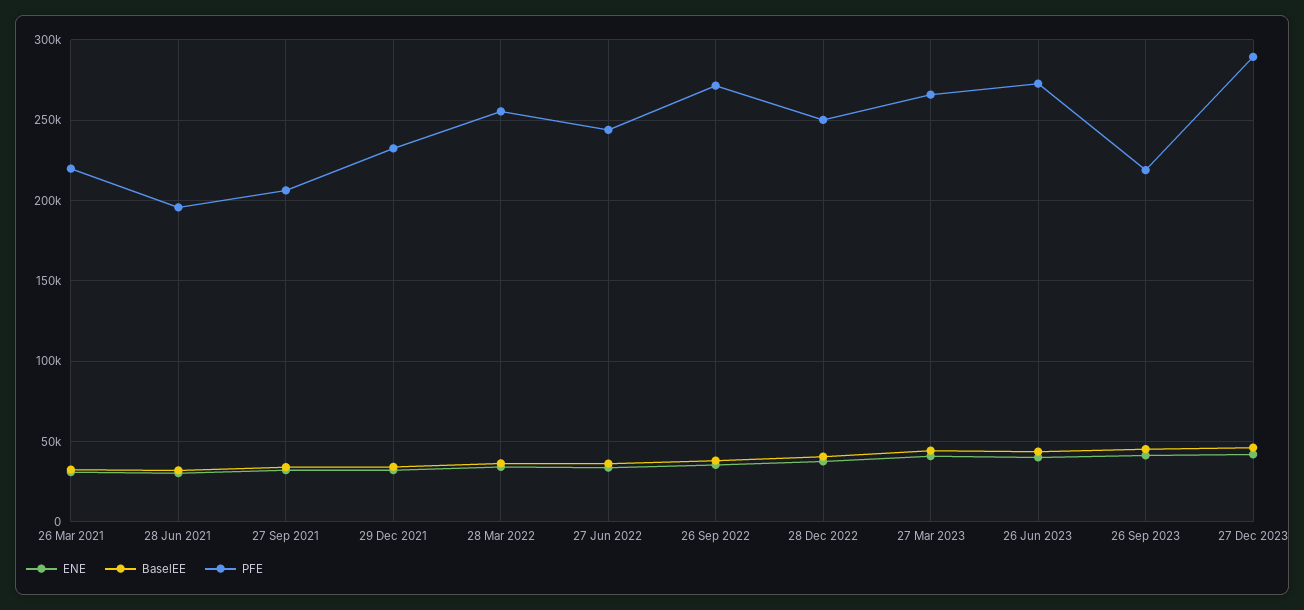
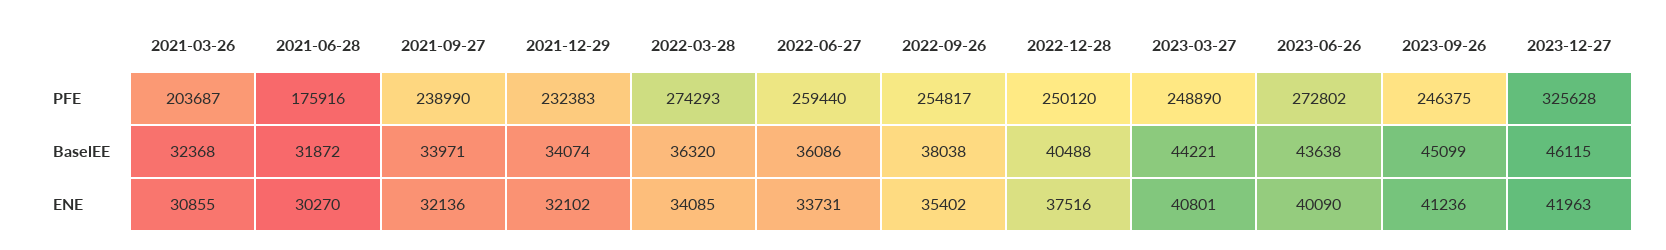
  {
    "ENE": {
      "26 Mar 2021": 30855,
      "28 Jun 2021": 30270,
      "27 Sep 2021": 32136,
      "29 Dec 2021": 32102,
      "28 Mar 2022": 34085,
      "27 Jun 2022": 33731,
      "26 Sep 2022": 35402,
      "28 Dec 2022": 37516,
      "27 Mar 2023": 40801,
      "26 Jun 2023": 40090,
      "26 Sep 2023": 41236,
      "27 Dec 2023": 41963
    },
    "BaselEE": {
      "26 Mar 2021": 32368,
      "28 Jun 2021": 31872,
      "27 Sep 2021": 33971,
      "29 Dec 2021": 34074,
      "28 Mar 2022": 36320,
      "27 Jun 2022": 36086,
      "26 Sep 2022": 38038,
      "28 Dec 2022": 40488,
      "27 Mar 2023": 44221,
      "26 Jun 2023": 43638,
      "26 Sep 2023": 45099,
      "27 Dec 2023": 46115
    },
    "PFE": {
-     "26 Mar 2021": 220000,
+     "26 Mar 2021": 203687,
-     "28 Jun 2021": 195000,
+     "28 Jun 2021": 175916,
-     "27 Sep 2021": 205000,
+     "27 Sep 2021": 238990,
      "29 Dec 2021": 232383,
-     "28 Mar 2022": 255000,
+     "28 Mar 2022": 274293,
-     "27 Jun 2022": 245000,
+     "27 Jun 2022": 259440,
-     "26 Sep 2022": 270000,
+     "26 Sep 2022": 254817,
      "28 Dec 2022": 250120,
-     "27 Mar 2023": 265000,
+     "27 Mar 2023": 248890,
      "26 Jun 2023": 272802,
-     "26 Sep 2023": 220000,
+     "26 Sep 2023": 246375,
-     "27 Dec 2023": 290000
+     "27 Dec 2023": 325628
    }
  }

